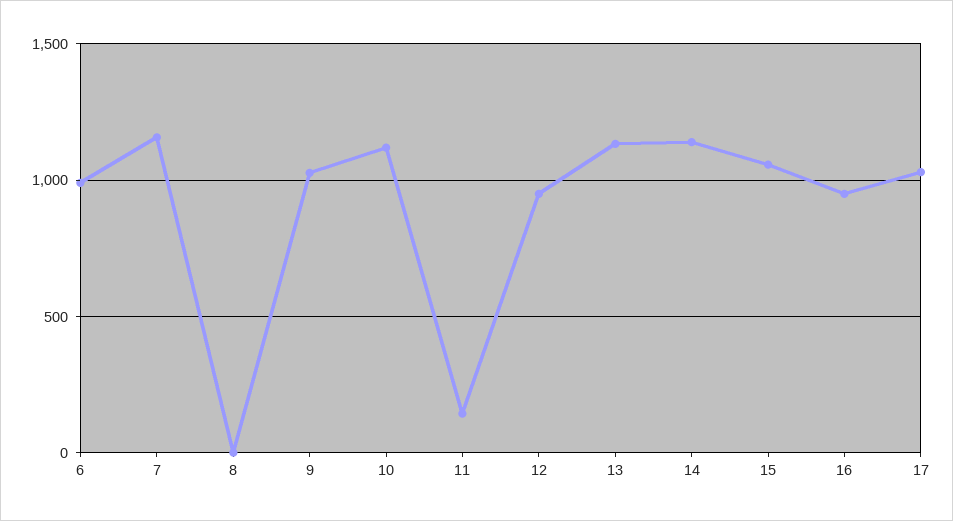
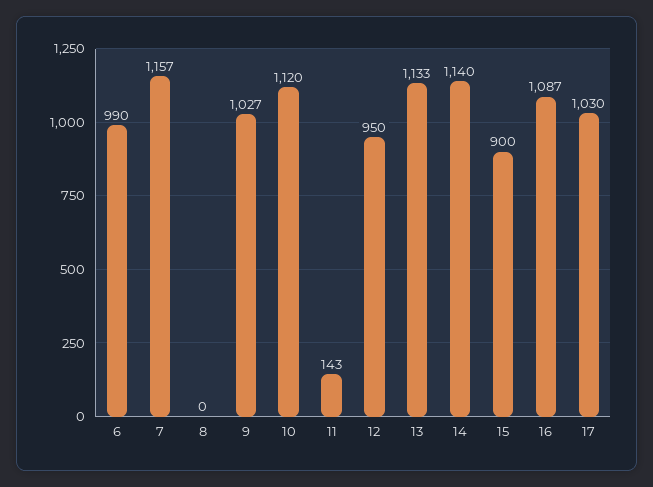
  {
    "6": 990,
    "7": 1157,
    "8": 0,
    "9": 1027,
    "10": 1120,
    "11": 143,
    "12": 950,
    "13": 1133,
    "14": 1140,
-   "15": 1050,
+   "15": 900,
-   "16": 950,
+   "16": 1087,
    "17": 1030
  }

